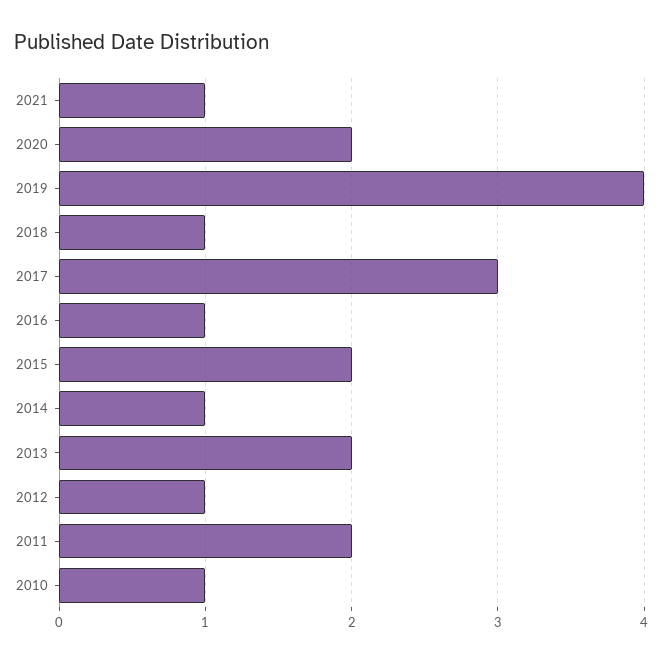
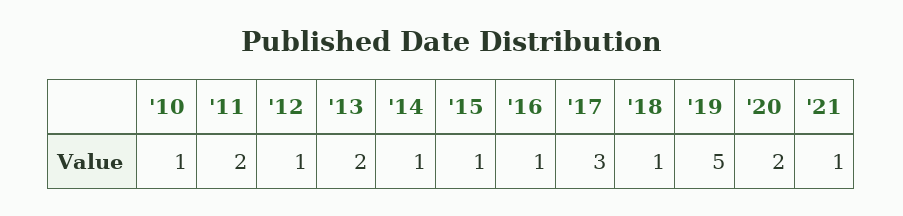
  {
    "2021": 1,
    "2020": 2,
-   "2019": 4,
+   "2019": 5,
    "2018": 1,
    "2017": 3,
    "2016": 1,
-   "2015": 2,
+   "2015": 1,
    "2014": 1,
    "2013": 2,
    "2012": 1,
    "2011": 2,
    "2010": 1
  }

